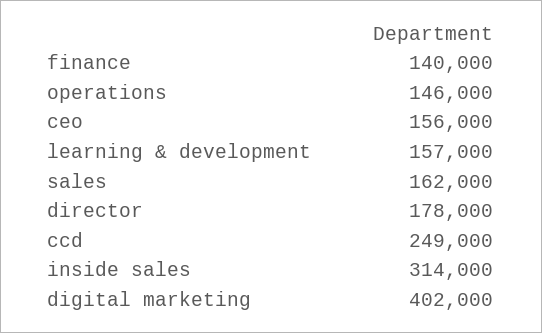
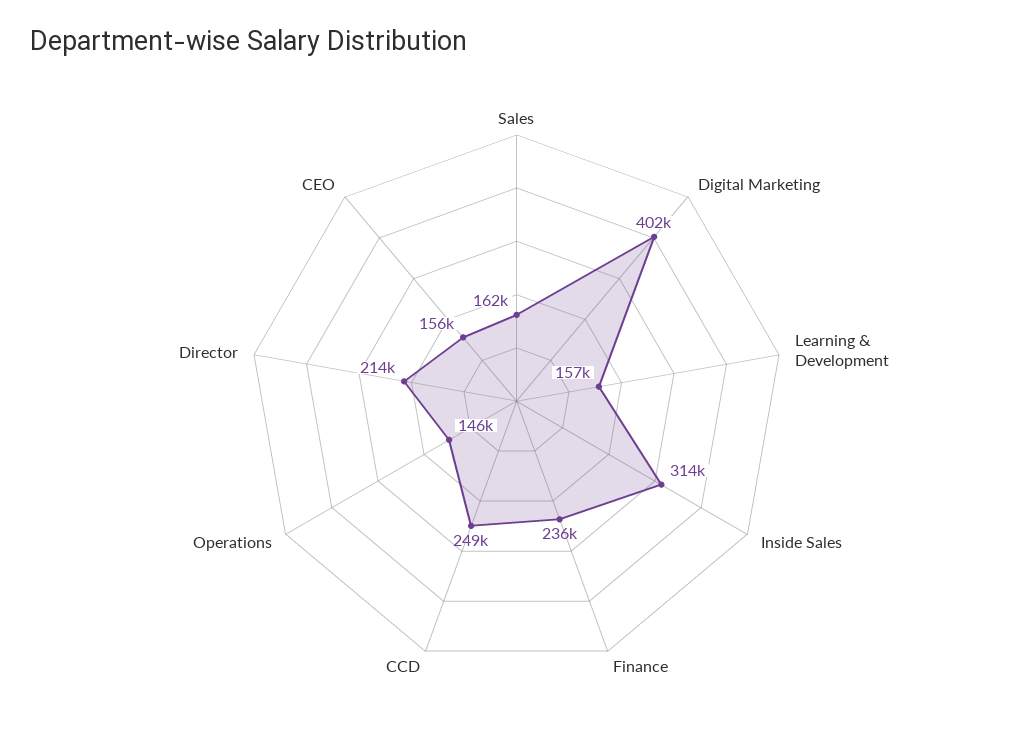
  {
-   "finance": 140000,
+   "finance": 236000,
    "operations": 146000,
    "ceo": 156000,
    "learning & development": 157000,
    "sales": 162000,
-   "director": 178000,
+   "director": 214000,
    "ccd": 249000,
    "inside sales": 314000,
    "digital marketing": 402000
  }

